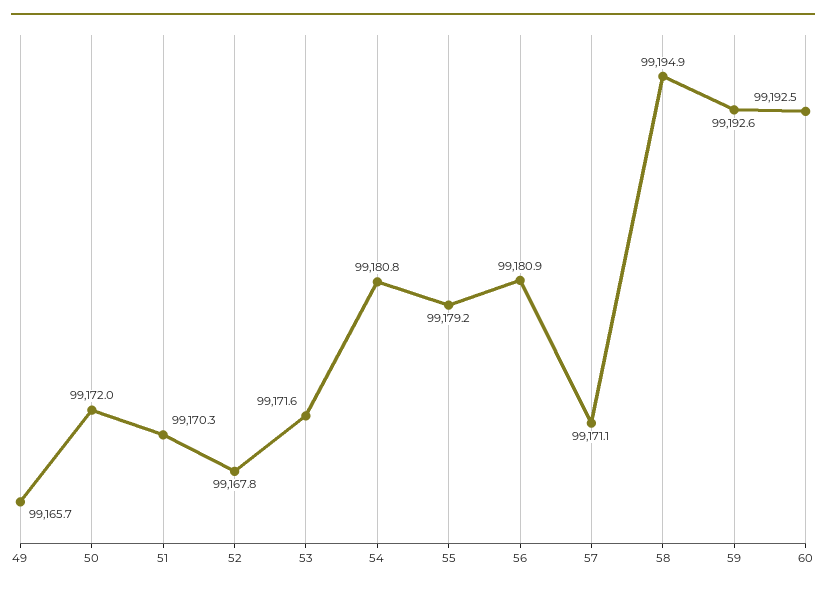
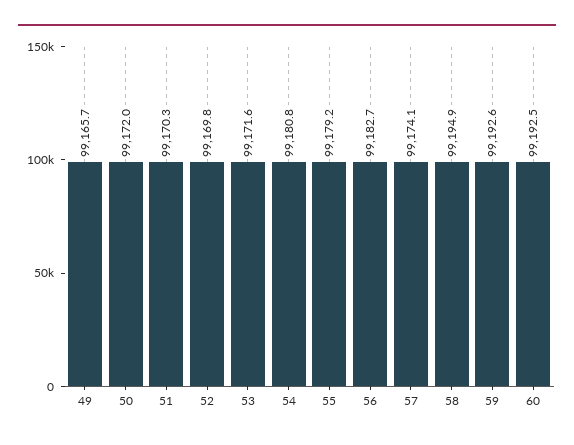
  {
    "49": 99165.7,
    "50": 99172,
    "51": 99170.3,
-   "52": 99167.8,
+   "52": 99169.8,
    "53": 99171.6,
    "54": 99180.8,
    "55": 99179.2,
-   "56": 99180.9,
+   "56": 99182.7,
-   "57": 99171.1,
+   "57": 99174.1,
    "58": 99194.9,
    "59": 99192.6,
    "60": 99192.5
  }

